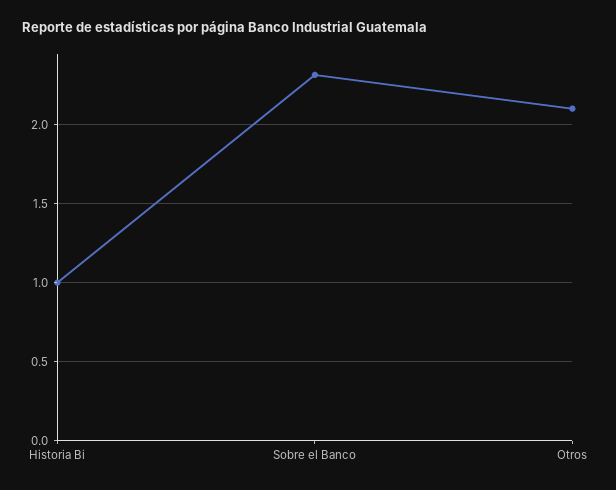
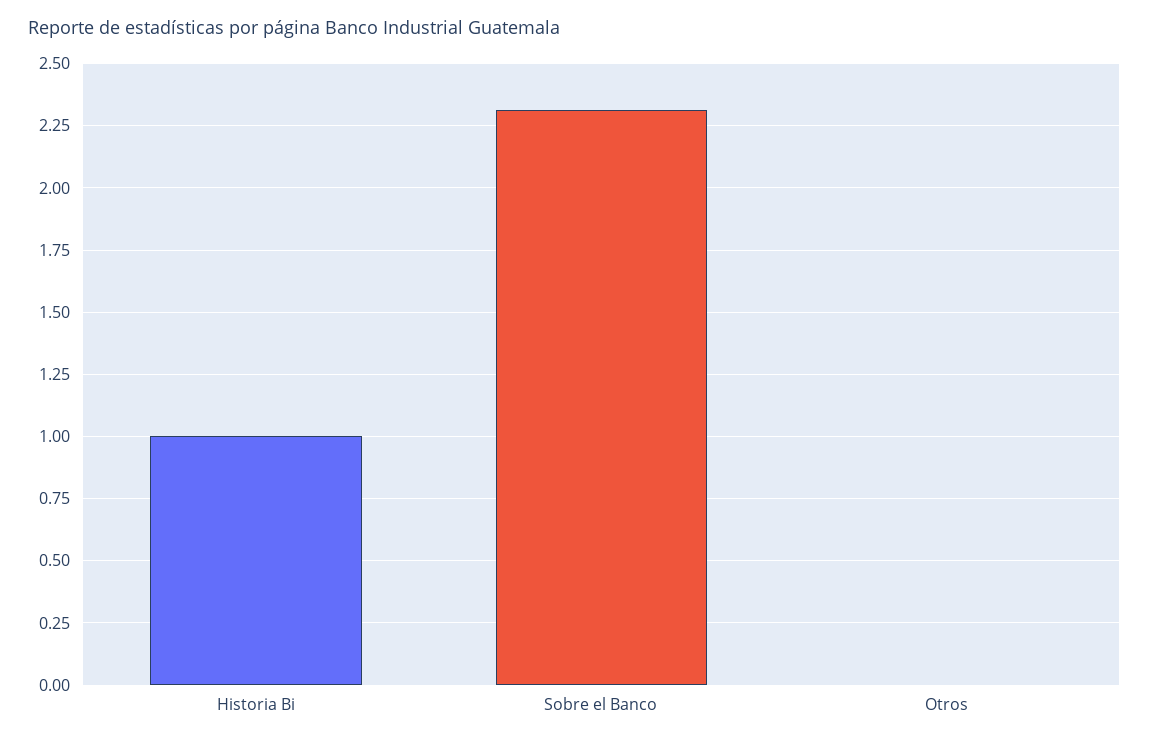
  {
    "Historia Bi": 1,
    "Sobre el Banco": 2.325,
-   "Otros": 2.1
+   "Otros": 0
  }

